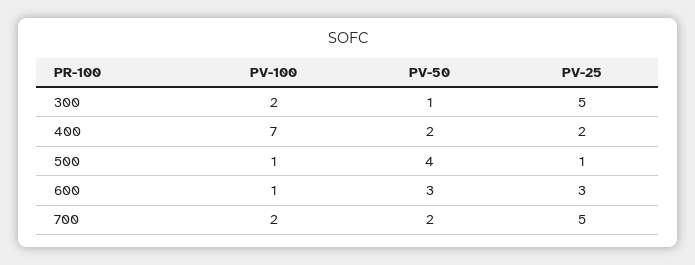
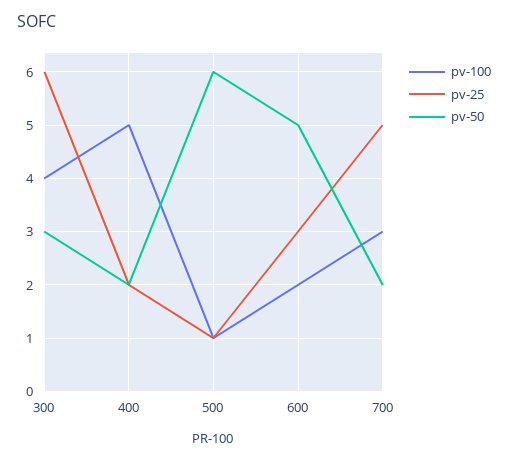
  {
    "PV-100": {
-     "300": 2,
+     "300": 4,
-     "400": 7,
+     "400": 5,
      "500": 1,
-     "600": 1,
+     "600": 2,
-     "700": 2
+     "700": 3
    },
    "PV-50": {
-     "300": 1,
+     "300": 3,
      "400": 2,
-     "500": 4,
+     "500": 6,
-     "600": 3,
+     "600": 5,
      "700": 2
    },
    "PV-25": {
-     "300": 5,
+     "300": 6,
      "400": 2,
      "500": 1,
      "600": 3,
      "700": 5
    }
  }

